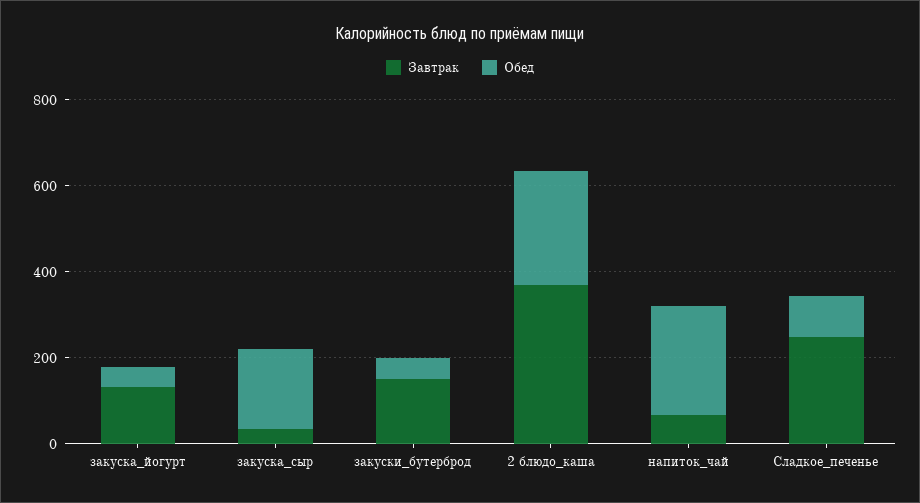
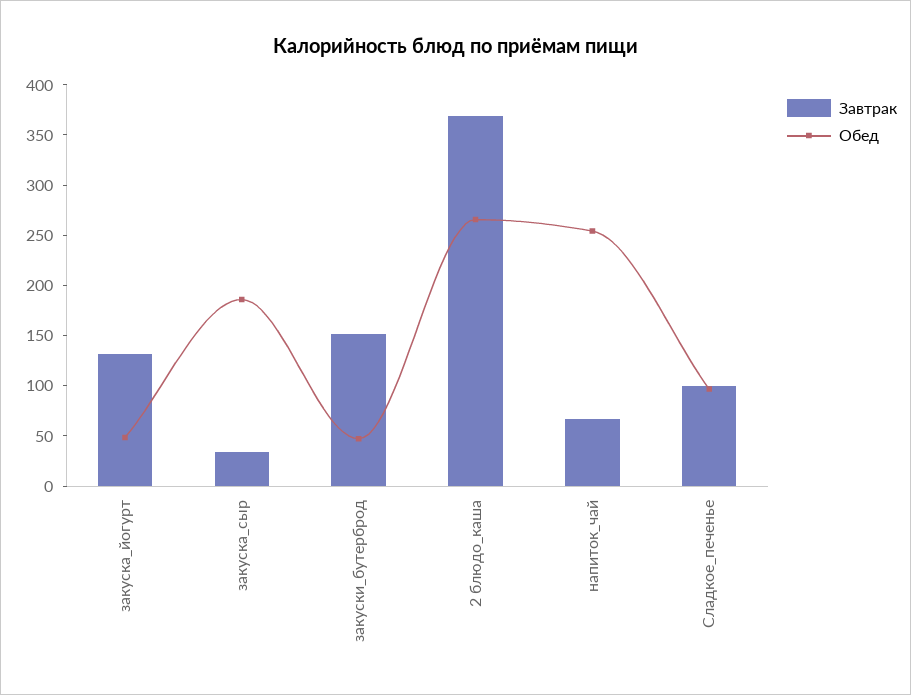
  {
    "Завтрак": {
      "закуска_йогурт": 130,
      "закуска_сыр": 30,
      "закуски_бутерброд": 150,
      "2 блюдо_каша": 370,
      "напиток_чай": 70,
-     "Сладкое_печенье": 250
+     "Сладкое_печенье": 100
    },
    "Обед": {
      "закуска_йогурт": 50,
      "закуска_сыр": 190,
      "закуски_бутерброд": 50,
      "2 блюдо_каша": 270,
      "напиток_чай": 250,
      "Сладкое_печенье": 100
    }
  }

